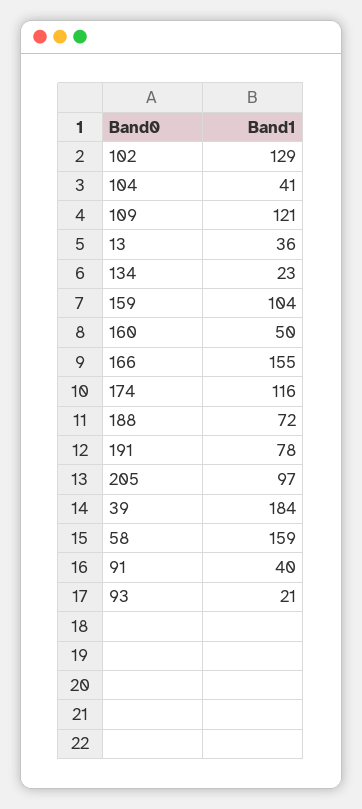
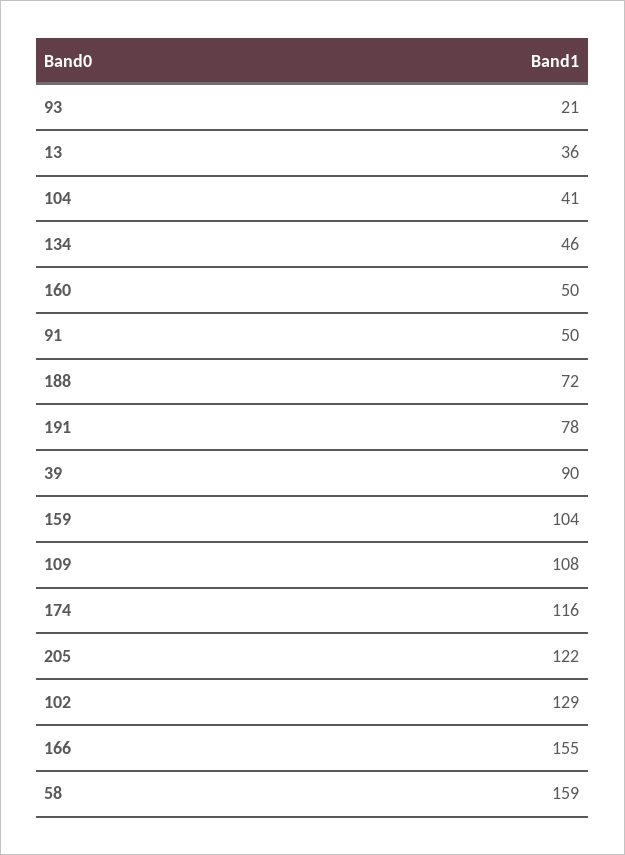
  {
    "102": 129,
    "104": 41,
-   "109": 121,
+   "109": 108,
    "13": 36,
-   "134": 23,
+   "134": 46,
    "159": 104,
    "160": 50,
    "166": 155,
    "174": 116,
    "188": 72,
    "191": 78,
-   "205": 97,
+   "205": 122,
-   "39": 184,
+   "39": 90,
    "58": 159,
-   "91": 40,
+   "91": 50,
    "93": 21
  }

